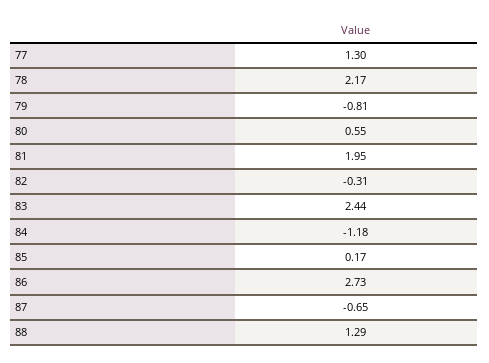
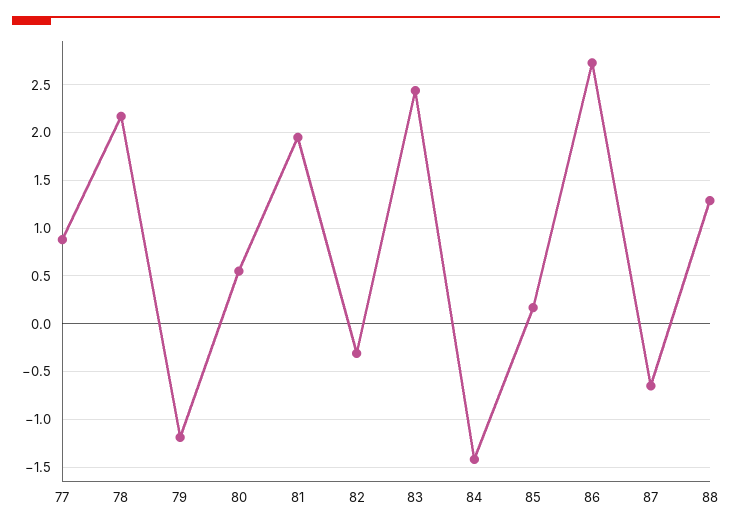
  {
-   "77": 1.3,
+   "77": 0.9,
    "78": 2.17,
-   "79": -0.81,
+   "79": -1.2,
    "80": 0.55,
    "81": 1.95,
    "82": -0.31,
    "83": 2.44,
-   "84": -1.18,
+   "84": -1.4,
    "85": 0.17,
    "86": 2.73,
    "87": -0.65,
    "88": 1.29
  }

